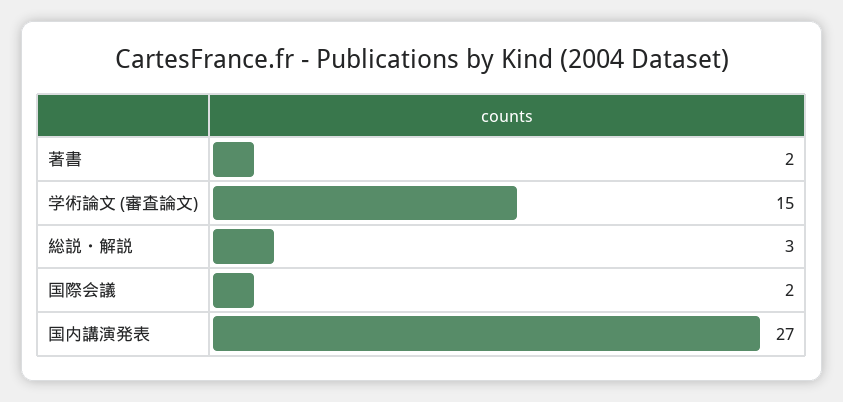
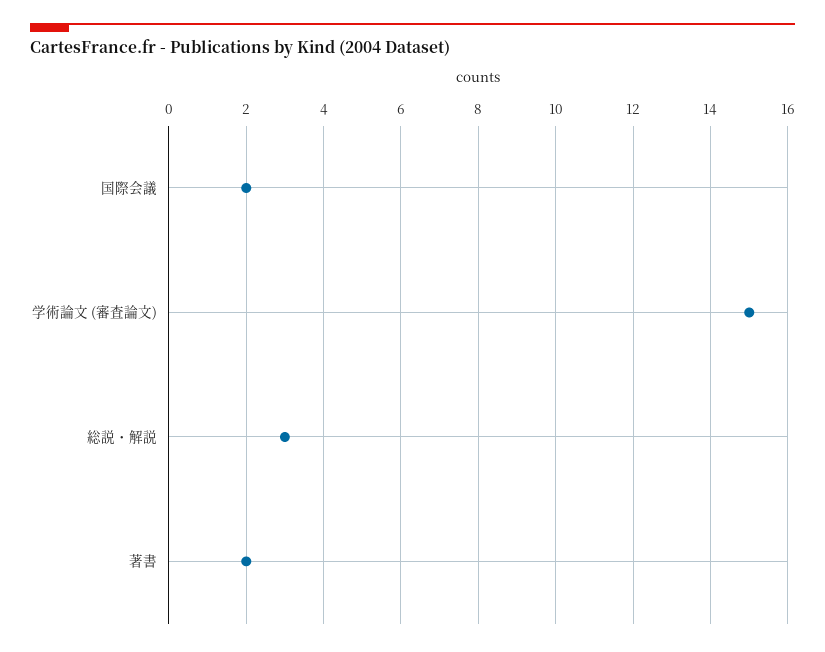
  {
    "著書": 2,
    "学術論文 (審査論文)": 15,
    "総説・解説": 3,
-   "国際会議": 2,
+   "国際会議": 2
-   "国内講演発表": 27
  }

